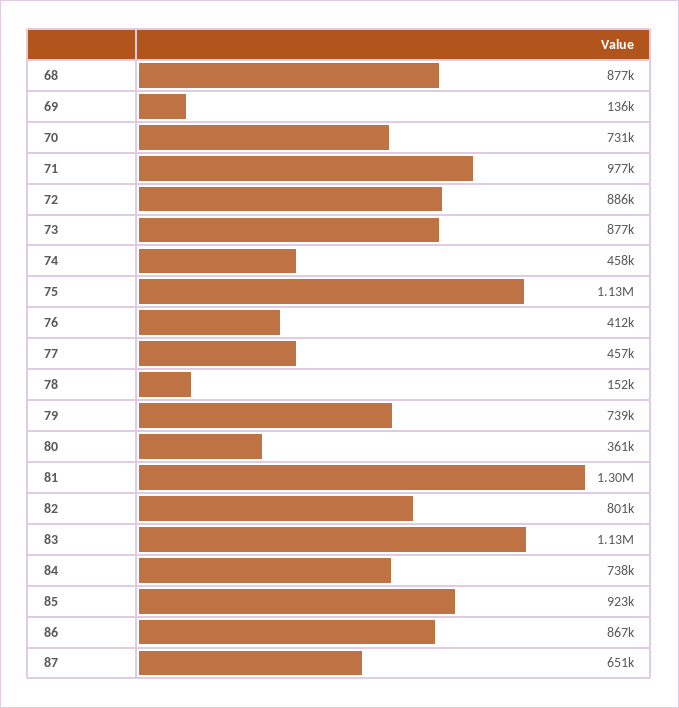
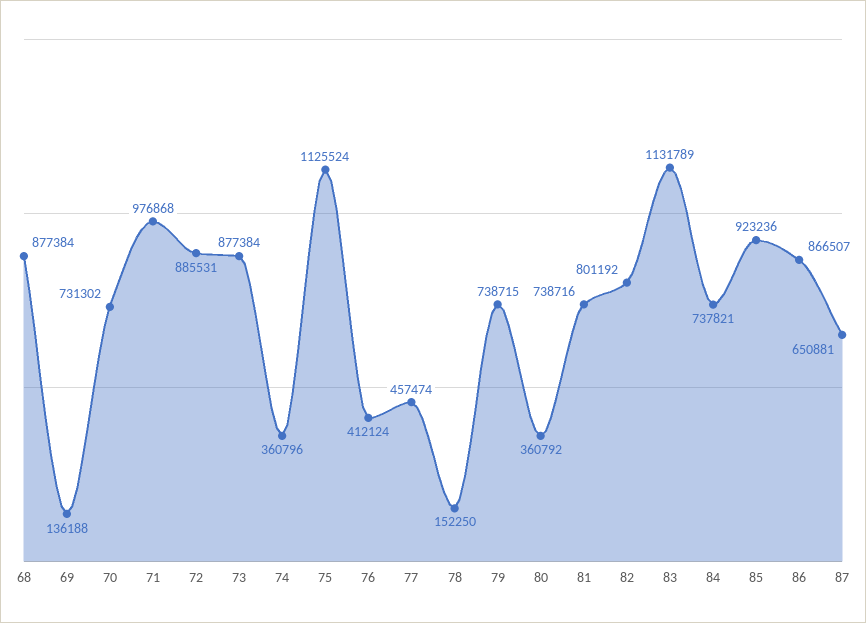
  {
    "68": 877384,
    "69": 136188,
    "70": 731302,
    "71": 976868,
    "72": 885531,
    "73": 877384,
-   "74": 458000,
+   "74": 360796,
    "75": 1125524,
    "76": 412124,
    "77": 457474,
    "78": 152250,
    "79": 738715,
    "80": 360792,
-   "81": 1300000,
+   "81": 738716,
    "82": 801192,
    "83": 1131789,
    "84": 737821,
    "85": 923236,
    "86": 866507,
    "87": 650881
  }

